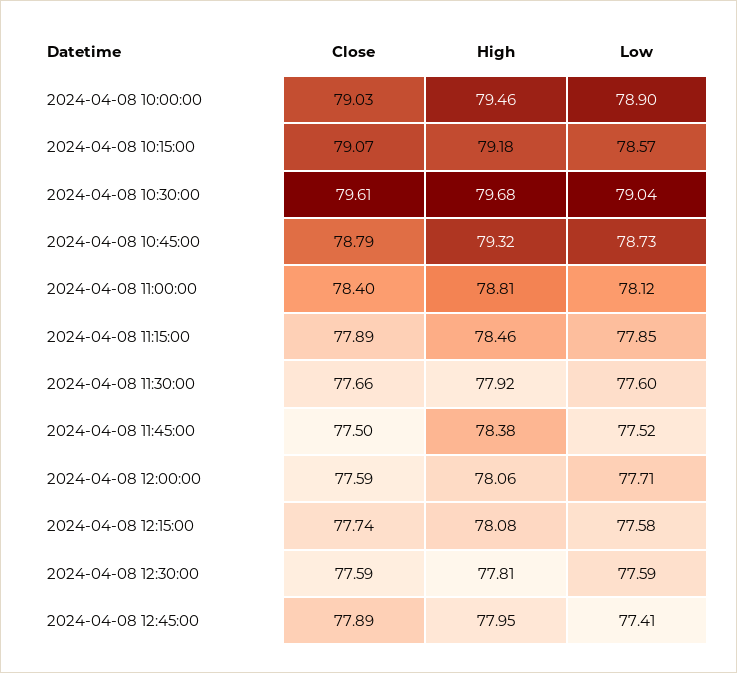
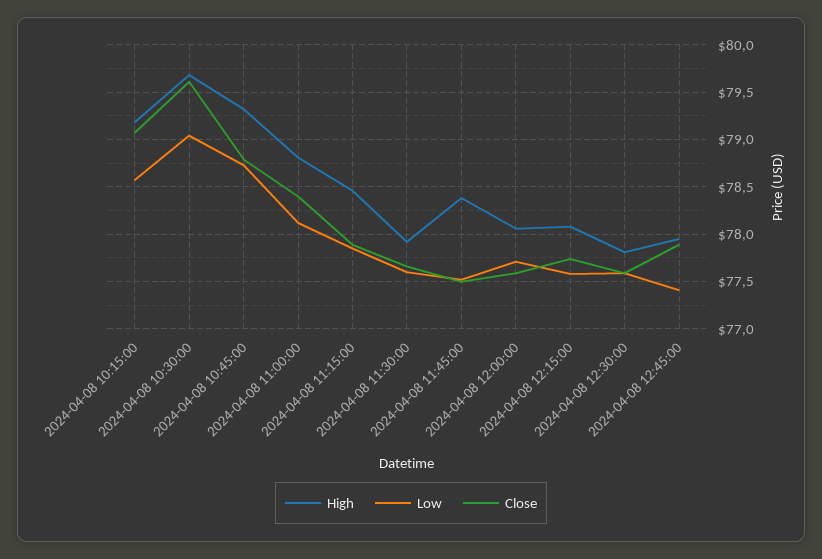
  {
    "Close": {
-     "2024-04-08 10:00:00": 79.03,
      "2024-04-08 10:15:00": 79.07,
      "2024-04-08 10:30:00": 79.61,
      "2024-04-08 10:45:00": 78.79,
      "2024-04-08 11:00:00": 78.4,
      "2024-04-08 11:15:00": 77.89,
      "2024-04-08 11:30:00": 77.66,
      "2024-04-08 11:45:00": 77.5,
      "2024-04-08 12:00:00": 77.59,
      "2024-04-08 12:15:00": 77.74,
      "2024-04-08 12:30:00": 77.59,
      "2024-04-08 12:45:00": 77.89
    },
    "High": {
-     "2024-04-08 10:00:00": 79.46,
      "2024-04-08 10:15:00": 79.18,
      "2024-04-08 10:30:00": 79.68,
      "2024-04-08 10:45:00": 79.32,
      "2024-04-08 11:00:00": 78.81,
      "2024-04-08 11:15:00": 78.46,
      "2024-04-08 11:30:00": 77.92,
      "2024-04-08 11:45:00": 78.38,
      "2024-04-08 12:00:00": 78.06,
      "2024-04-08 12:15:00": 78.08,
      "2024-04-08 12:30:00": 77.81,
      "2024-04-08 12:45:00": 77.95
    },
    "Low": {
-     "2024-04-08 10:00:00": 78.9,
      "2024-04-08 10:15:00": 78.57,
      "2024-04-08 10:30:00": 79.04,
      "2024-04-08 10:45:00": 78.73,
      "2024-04-08 11:00:00": 78.12,
      "2024-04-08 11:15:00": 77.85,
      "2024-04-08 11:30:00": 77.6,
      "2024-04-08 11:45:00": 77.52,
      "2024-04-08 12:00:00": 77.71,
      "2024-04-08 12:15:00": 77.58,
      "2024-04-08 12:30:00": 77.59,
      "2024-04-08 12:45:00": 77.41
    }
  }

